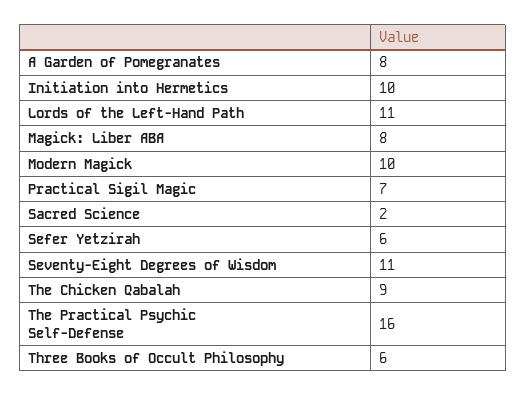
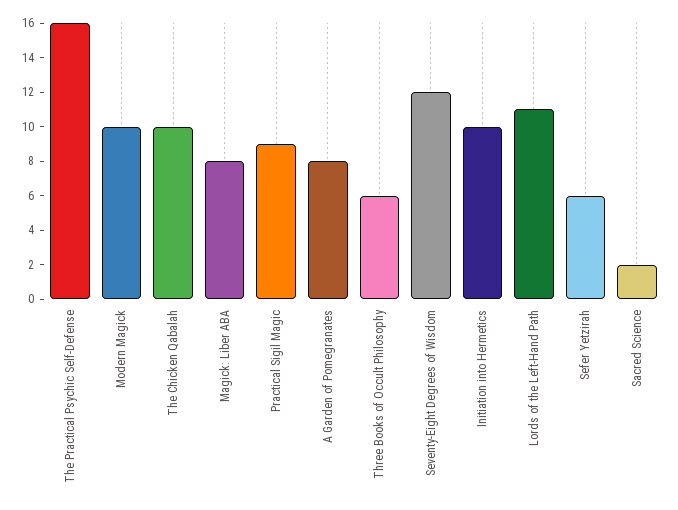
  {
    "A Garden of Pomegranates": 8,
    "Initiation into Hermetics": 10,
    "Lords of the Left-Hand Path": 11,
    "Magick: Liber ABA": 8,
    "Modern Magick": 10,
-   "Practical Sigil Magic": 7,
+   "Practical Sigil Magic": 9,
    "Sacred Science": 2,
    "Sefer Yetzirah": 6,
-   "Seventy-Eight Degrees of Wisdom": 11,
+   "Seventy-Eight Degrees of Wisdom": 12,
-   "The Chicken Qabalah": 9,
+   "The Chicken Qabalah": 10,
    "The Practical Psychic Self-Defense": 16,
    "Three Books of Occult Philosophy": 6
  }

